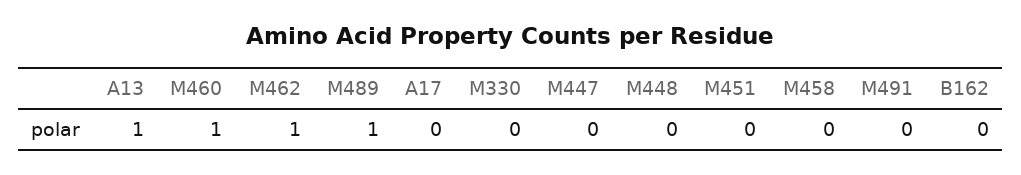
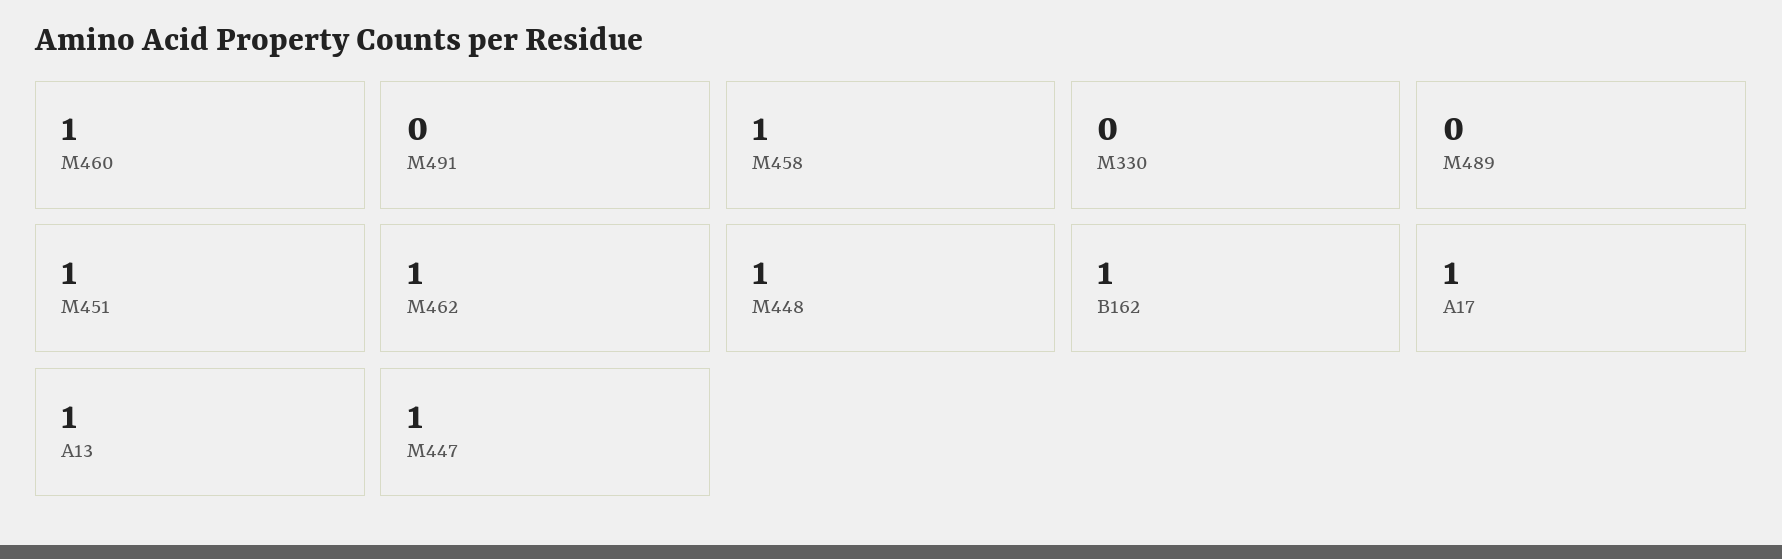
  {
    "A13": 1,
    "M460": 1,
    "M462": 1,
-   "M489": 1,
+   "M489": 0,
-   "A17": 0,
+   "A17": 1,
    "M330": 0,
-   "M447": 0,
+   "M447": 1,
-   "M448": 0,
+   "M448": 1,
-   "M451": 0,
+   "M451": 1,
-   "M458": 0,
+   "M458": 1,
    "M491": 0,
-   "B162": 0
+   "B162": 1
  }

